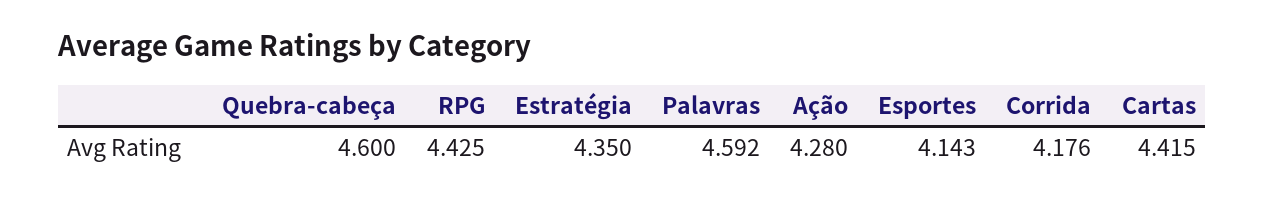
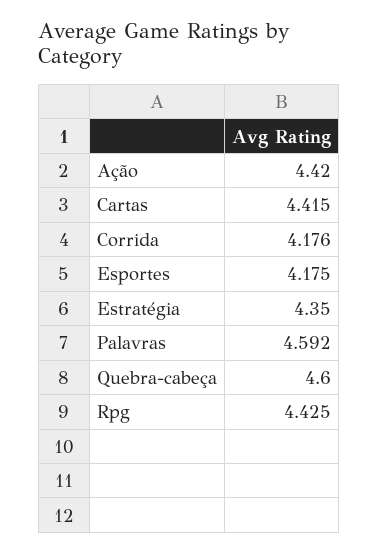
  {
    "Quebra-cabeça": 4.6,
    "RPG": 4.425,
    "Estratégia": 4.35,
    "Palavras": 4.592,
-   "Ação": 4.28,
+   "Ação": 4.42,
-   "Esportes": 4.143,
+   "Esportes": 4.175,
    "Corrida": 4.176,
    "Cartas": 4.415
  }

